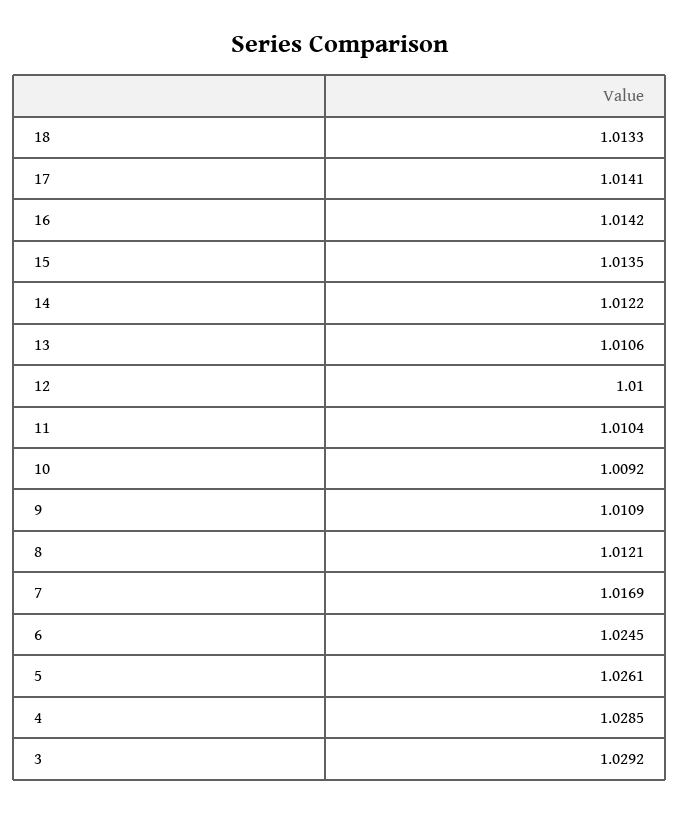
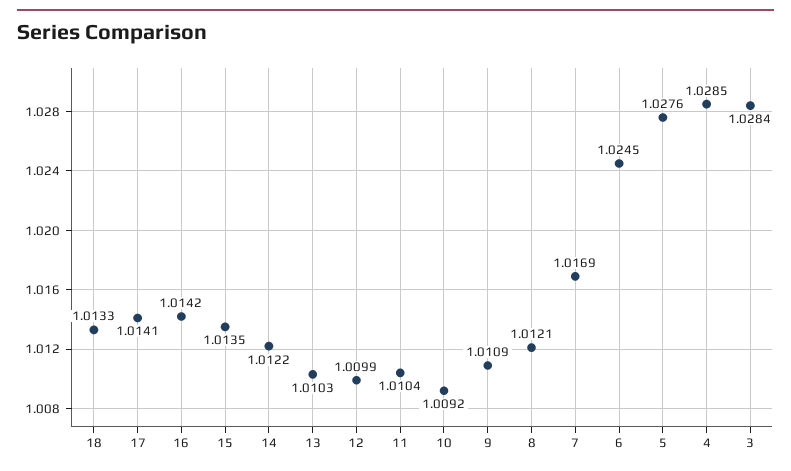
  {
    "18": 1.0133,
    "17": 1.0141,
    "16": 1.0142,
    "15": 1.0135,
    "14": 1.0122,
-   "13": 1.0106,
+   "13": 1.0103,
-   "12": 1.01,
+   "12": 1.0099,
    "11": 1.0104,
    "10": 1.0092,
    "9": 1.0109,
    "8": 1.0121,
    "7": 1.0169,
    "6": 1.0245,
-   "5": 1.0261,
+   "5": 1.0276,
    "4": 1.0285,
-   "3": 1.0292
+   "3": 1.0284
  }

